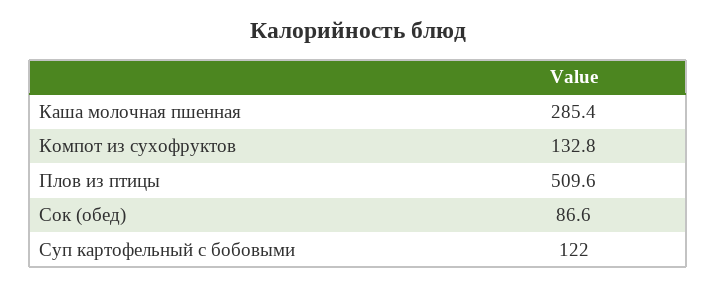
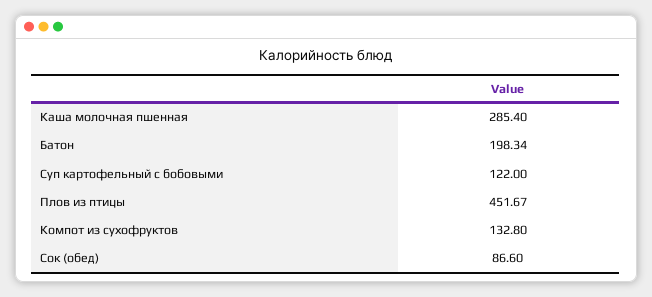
  {
    "Каша молочная пшенная": 285.4,
    "Компот из сухофруктов": 132.8,
-   "Плов из птицы": 509.6,
+   "Плов из птицы": 451.67,
    "Сок (обед)": 86.6,
-   "Суп картофельный с бобовыми": 122
+   "Суп картофельный с бобовыми": 122,
+   "Батон": 198.34
  }

